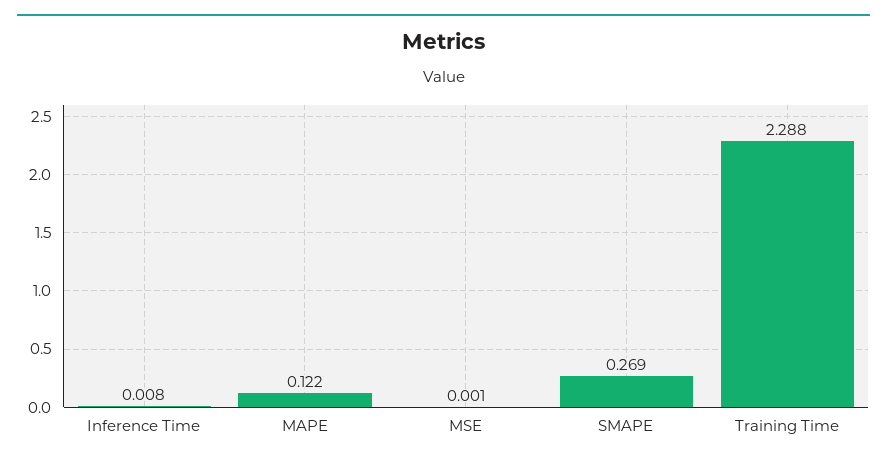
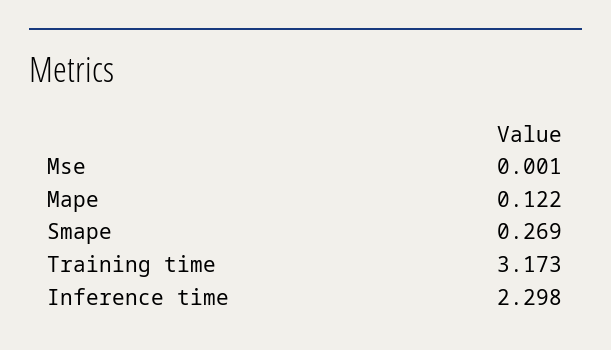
  {
-   "Inference Time": 0.008,
+   "Inference Time": 2.298,
    "MAPE": 0.122,
    "MSE": 0.001,
    "SMAPE": 0.269,
-   "Training Time": 2.288
+   "Training Time": 3.173
  }

